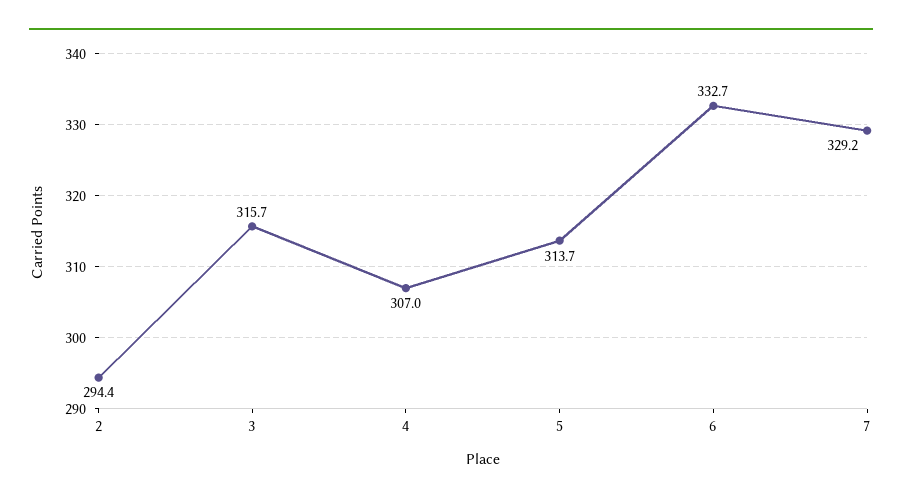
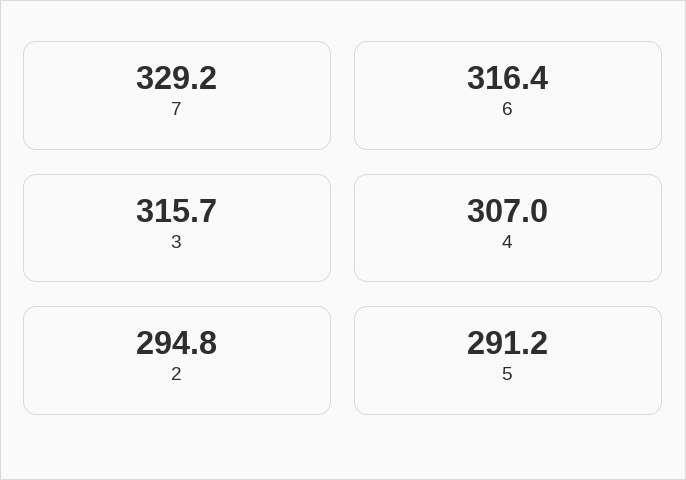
  {
-   "2": 294.4,
+   "2": 294.8,
    "3": 315.7,
    "4": 307,
-   "5": 313.7,
+   "5": 291.2,
-   "6": 332.7,
+   "6": 316.4,
    "7": 329.2
  }

